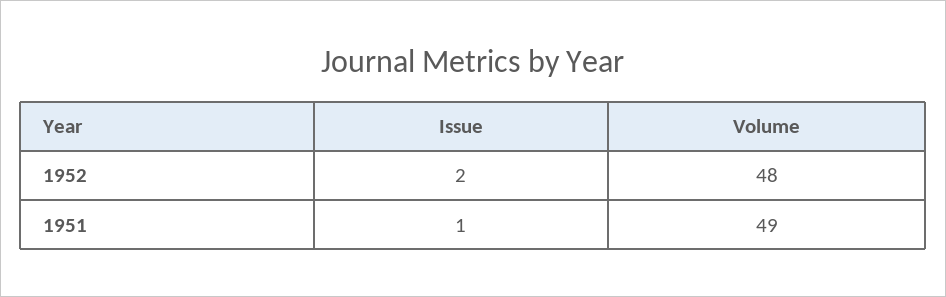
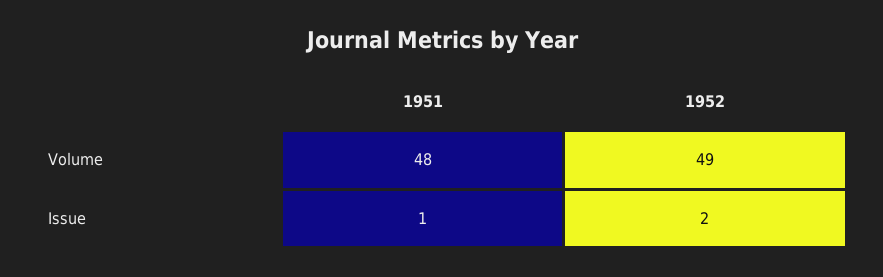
  {
    "Issue": {
      "1952": 2,
      "1951": 1
    },
    "Volume": {
-     "1952": 48,
+     "1952": 49,
-     "1951": 49
+     "1951": 48
    }
  }

